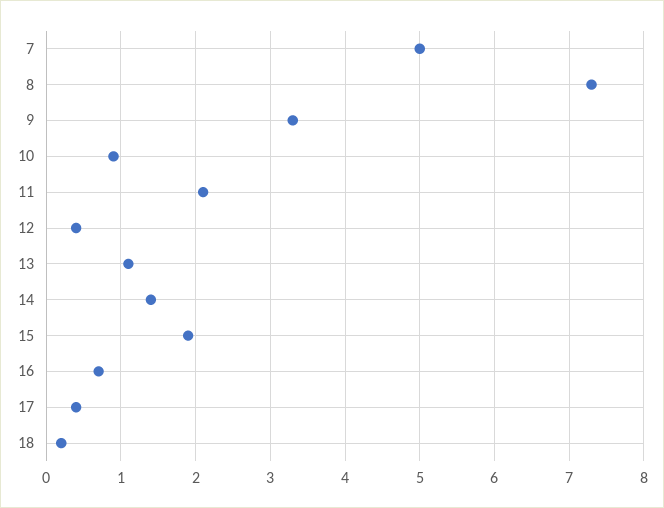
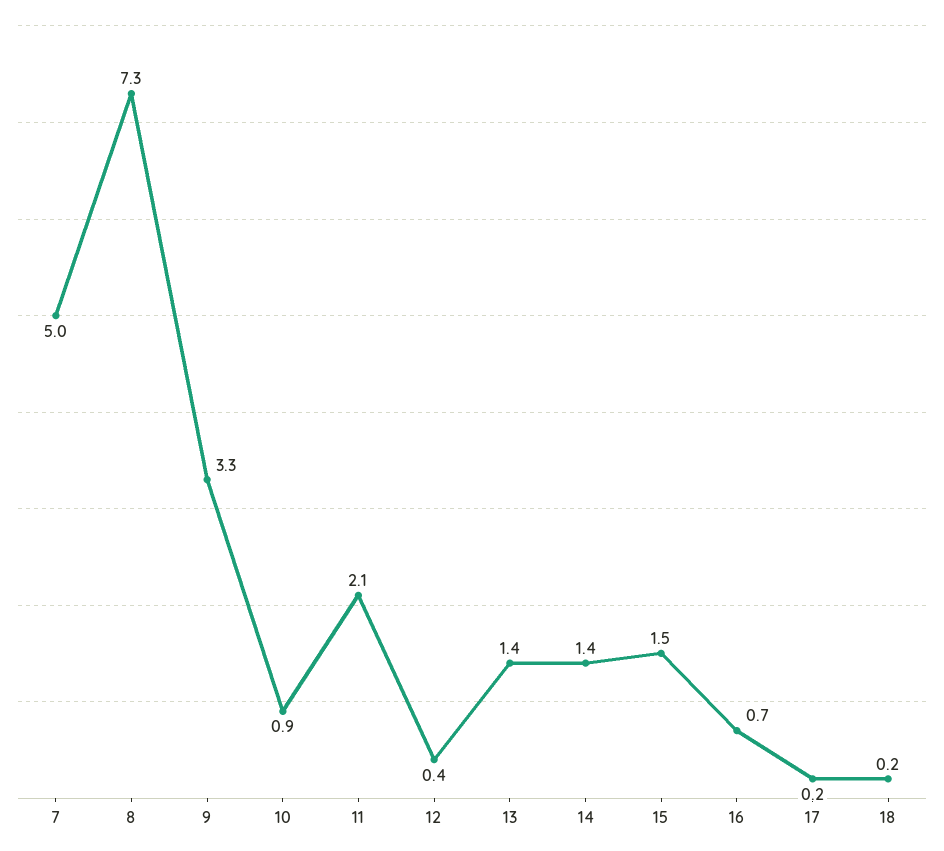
  {
    "7": 5,
    "8": 7.3,
    "9": 3.3,
    "10": 0.9,
    "11": 2.1,
    "12": 0.4,
-   "13": 1.1,
+   "13": 1.4,
    "14": 1.4,
-   "15": 1.9,
+   "15": 1.5,
    "16": 0.7,
-   "17": 0.4,
+   "17": 0.2,
    "18": 0.2
  }

